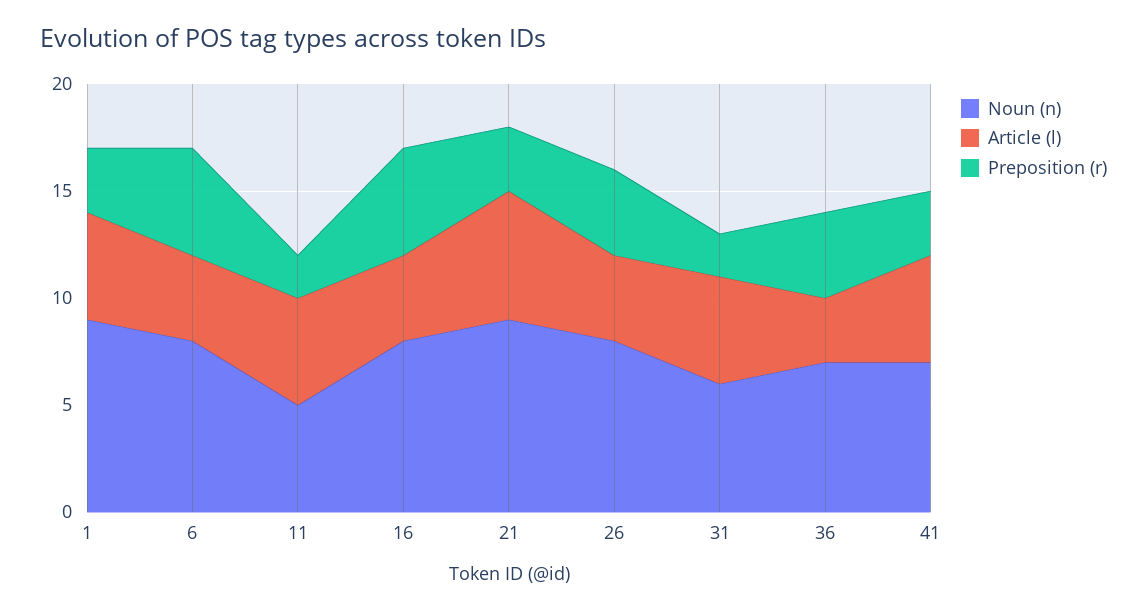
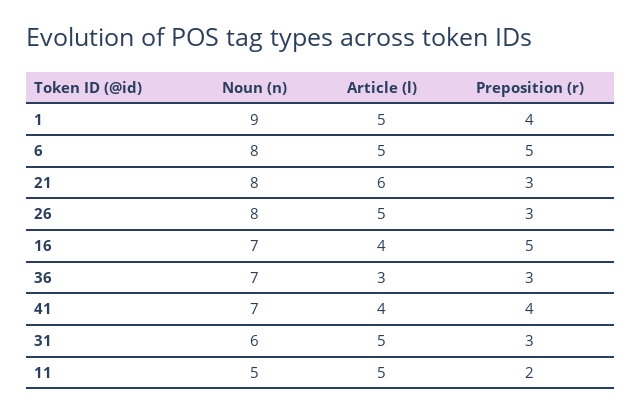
  {
    "Noun (n)": {
      "1": 9,
      "6": 8,
      "11": 5,
-     "16": 8,
+     "16": 7,
-     "21": 9,
+     "21": 8,
      "26": 8,
      "31": 6,
      "36": 7,
      "41": 7
    },
    "Article (l)": {
      "1": 5,
-     "6": 4,
+     "6": 5,
      "11": 5,
      "16": 4,
      "21": 6,
-     "26": 4,
+     "26": 5,
      "31": 5,
      "36": 3,
-     "41": 5
+     "41": 4
    },
    "Preposition (r)": {
-     "1": 3,
+     "1": 4,
      "6": 5,
      "11": 2,
      "16": 5,
      "21": 3,
-     "26": 4,
+     "26": 3,
-     "31": 2,
+     "31": 3,
-     "36": 4,
+     "36": 3,
-     "41": 3
+     "41": 4
    }
  }

